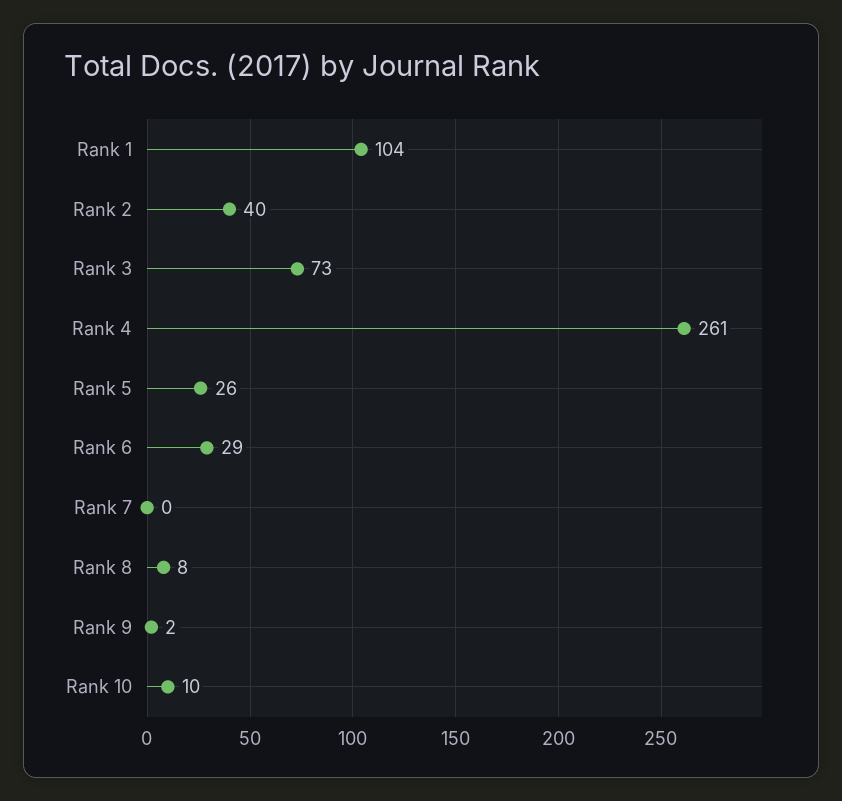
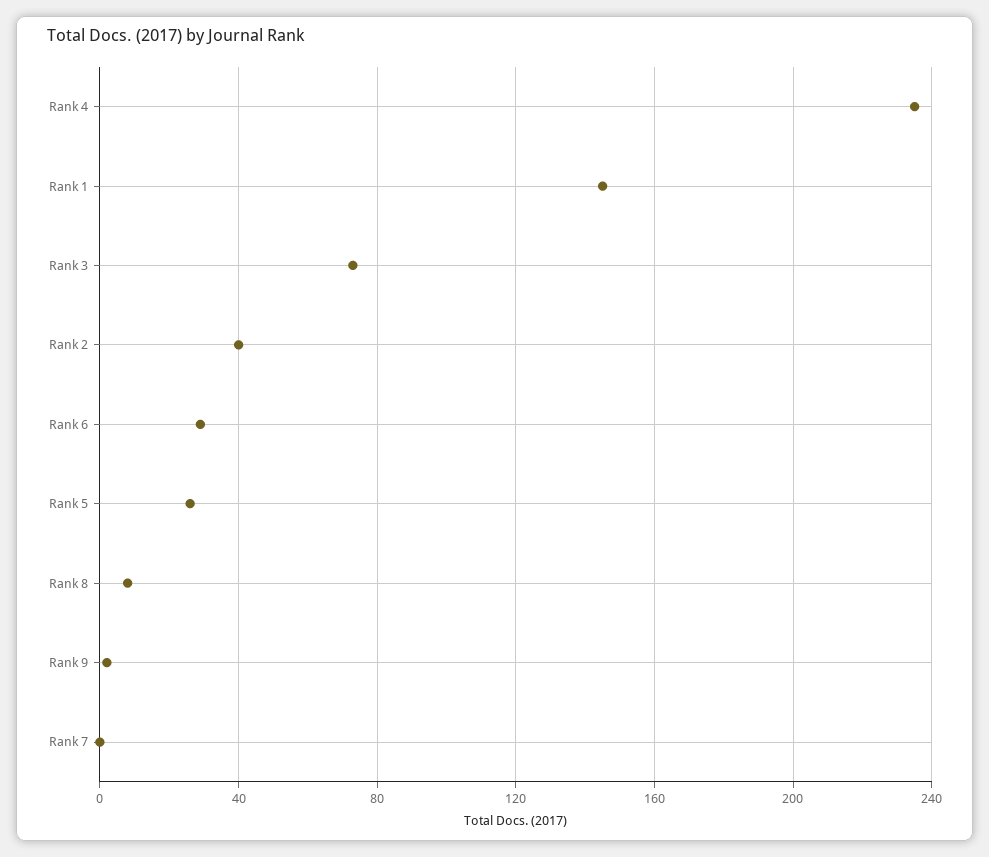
  {
-   "Rank 1": 104,
+   "Rank 1": 145,
    "Rank 2": 40,
    "Rank 3": 73,
-   "Rank 4": 261,
+   "Rank 4": 235,
    "Rank 5": 26,
    "Rank 6": 29,
    "Rank 7": 0,
    "Rank 8": 8,
-   "Rank 9": 2,
+   "Rank 9": 2
-   "Rank 10": 10
  }

